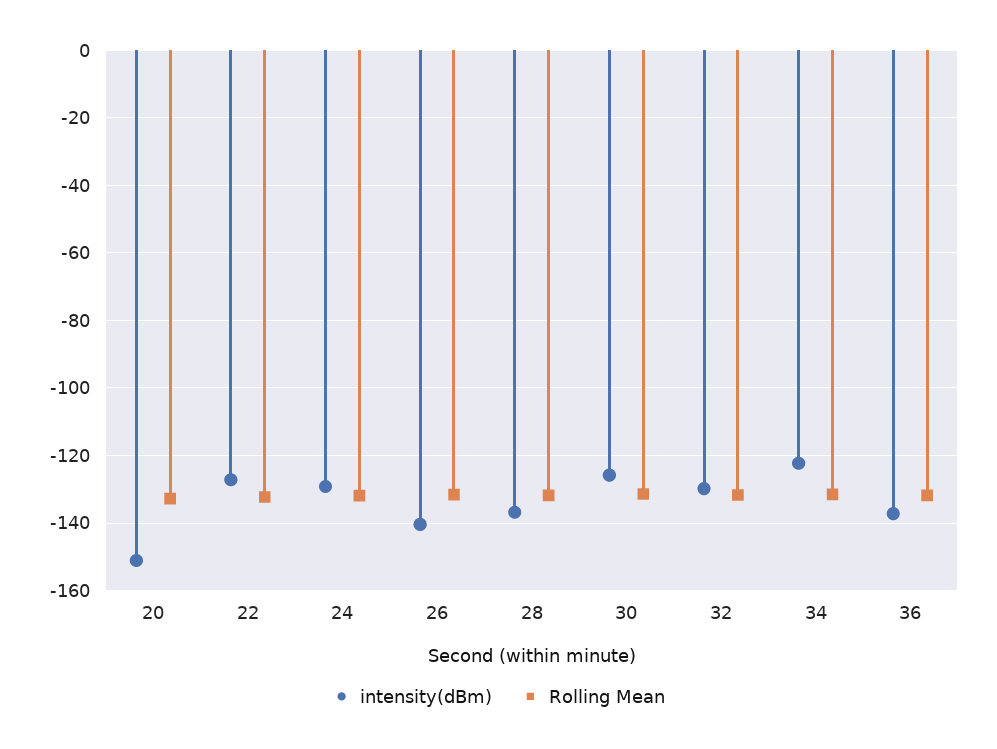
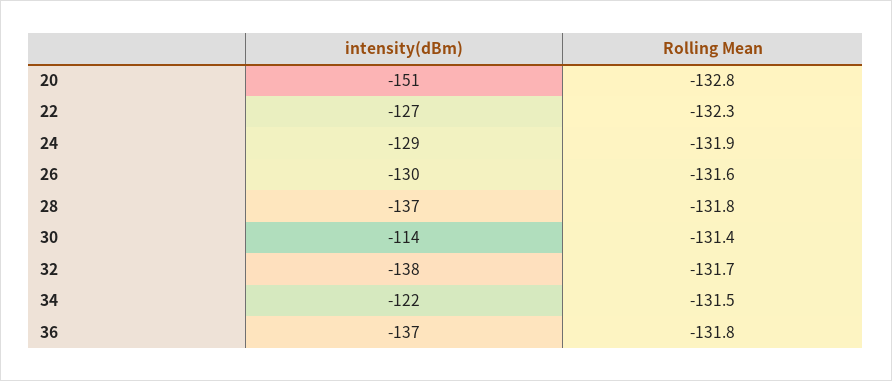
  {
    "intensity(dBm)": {
      "20": -151,
      "22": -127,
      "24": -129,
-     "26": -140,
+     "26": -130,
      "28": -137,
-     "30": -126,
+     "30": -114,
-     "32": -130,
+     "32": -138,
      "34": -122,
      "36": -137
    },
    "Rolling Mean": {
      "20": -132.8,
      "22": -132.3,
      "24": -131.9,
      "26": -131.6,
      "28": -131.8,
      "30": -131.4,
      "32": -131.7,
      "34": -131.5,
      "36": -131.8
    }
  }

